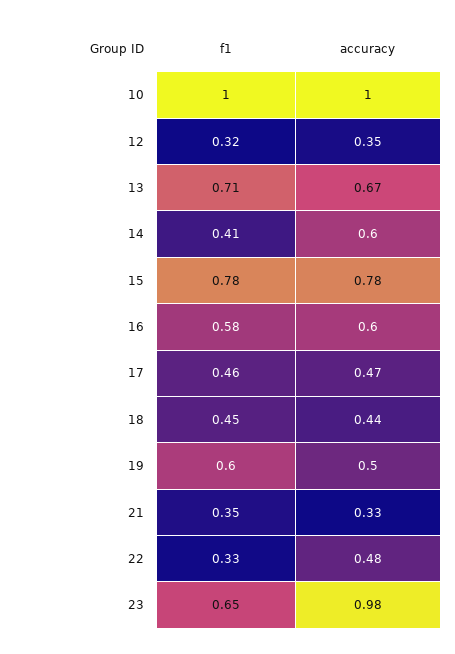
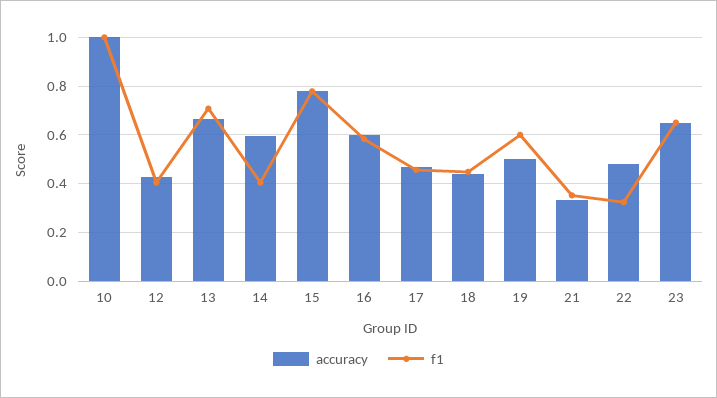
  {
    "f1": {
      "10": 1,
-     "12": 0.32,
+     "12": 0.4,
      "13": 0.71,
      "14": 0.41,
      "15": 0.78,
      "16": 0.58,
      "17": 0.46,
      "18": 0.45,
      "19": 0.6,
      "21": 0.35,
      "22": 0.33,
      "23": 0.65
    },
    "accuracy": {
      "10": 1,
-     "12": 0.35,
+     "12": 0.425,
      "13": 0.67,
      "14": 0.6,
      "15": 0.78,
      "16": 0.6,
      "17": 0.47,
      "18": 0.44,
      "19": 0.5,
      "21": 0.33,
      "22": 0.48,
-     "23": 0.98
+     "23": 0.65
    }
  }

